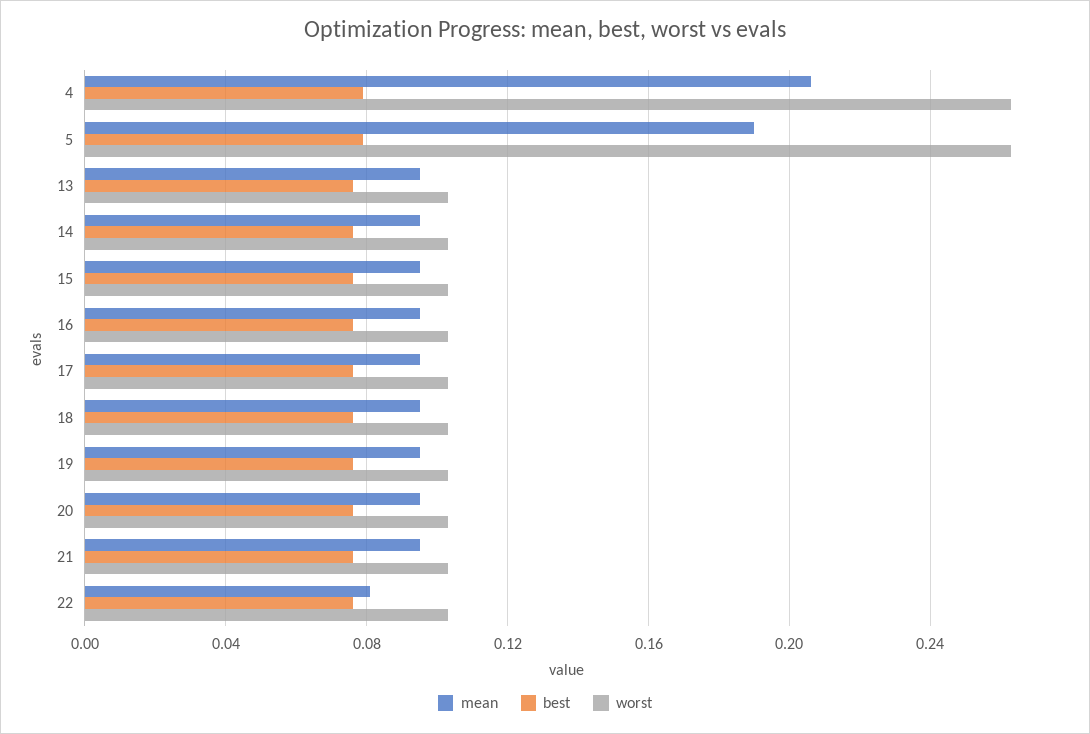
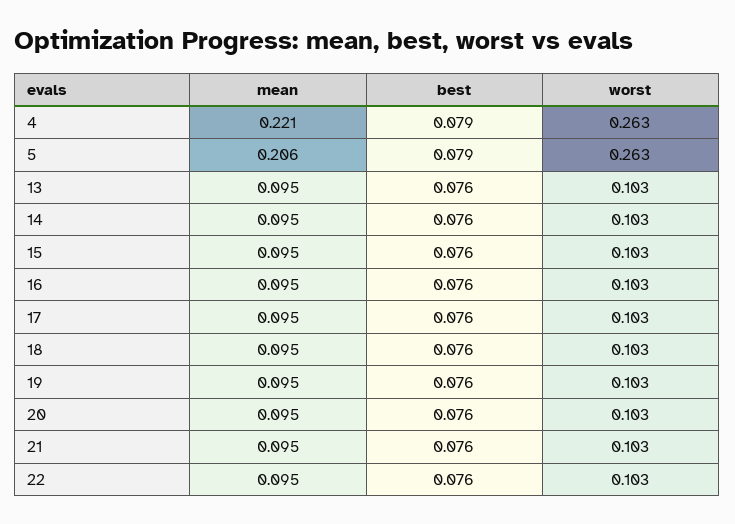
  {
    "mean": {
-     "4": 0.205,
+     "4": 0.221,
-     "5": 0.19,
+     "5": 0.206,
      "13": 0.095,
      "14": 0.095,
      "15": 0.095,
      "16": 0.095,
      "17": 0.095,
      "18": 0.095,
      "19": 0.095,
      "20": 0.095,
      "21": 0.095,
-     "22": 0.08
+     "22": 0.095
    },
    "best": {
      "4": 0.079,
      "5": 0.079,
      "13": 0.076,
      "14": 0.076,
      "15": 0.076,
      "16": 0.076,
      "17": 0.076,
      "18": 0.076,
      "19": 0.076,
      "20": 0.076,
      "21": 0.076,
      "22": 0.076
    },
    "worst": {
      "4": 0.263,
      "5": 0.263,
      "13": 0.103,
      "14": 0.103,
      "15": 0.103,
      "16": 0.103,
      "17": 0.103,
      "18": 0.103,
      "19": 0.103,
      "20": 0.103,
      "21": 0.103,
      "22": 0.103
    }
  }

